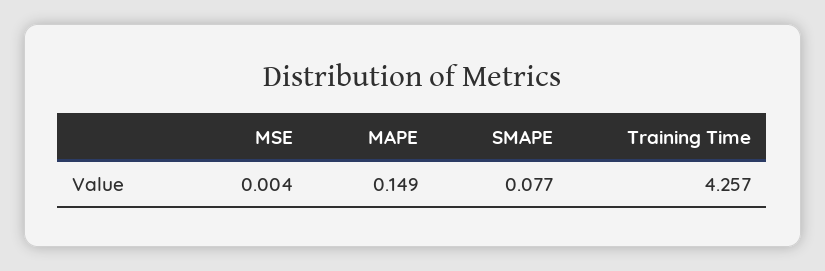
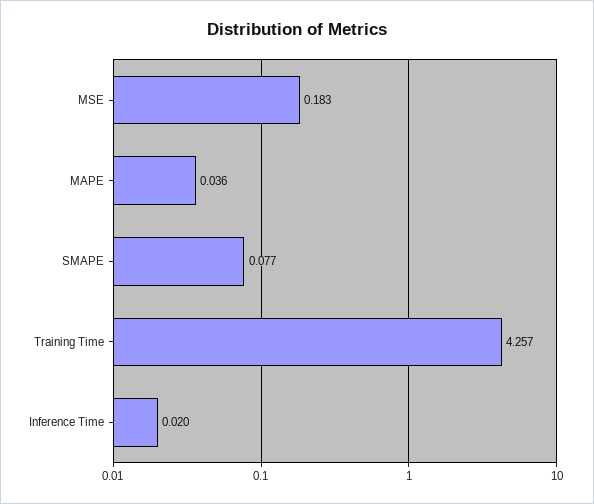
  {
-   "MSE": 0.004,
+   "MSE": 0.183,
-   "MAPE": 0.149,
+   "MAPE": 0.036,
    "SMAPE": 0.077,
-   "Training Time": 4.257
+   "Training Time": 4.257,
+   "Inference Time": 0.02
  }

